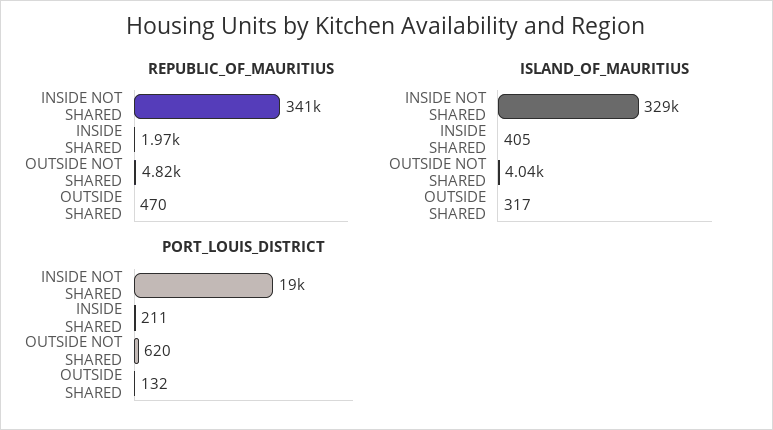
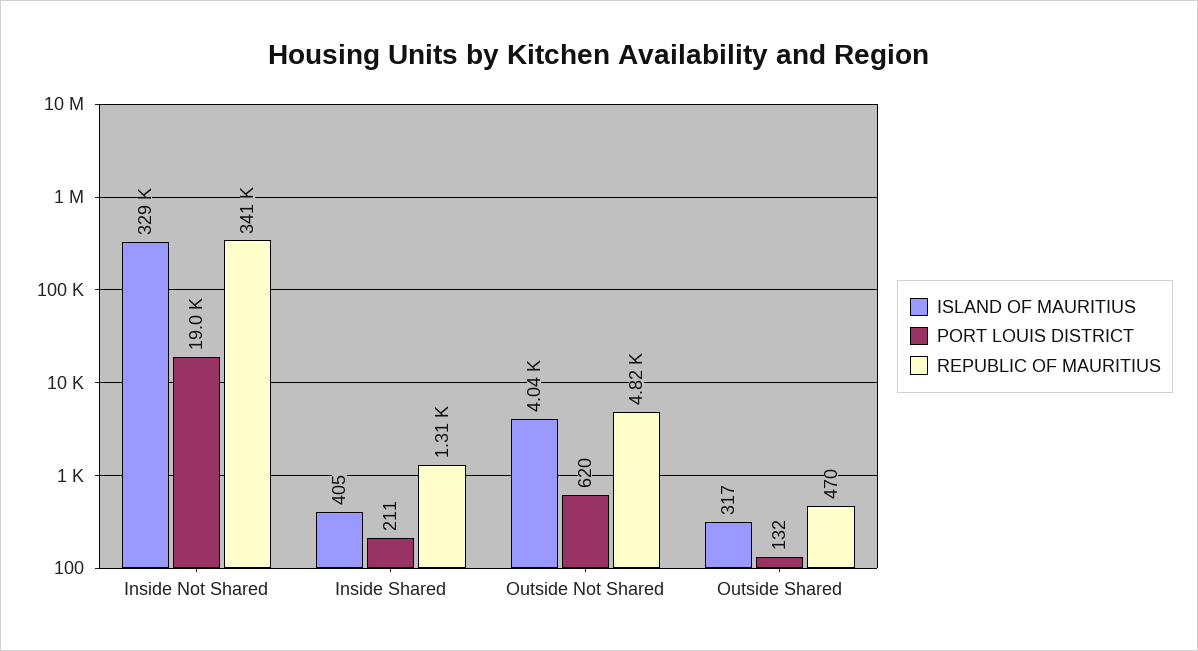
  {
    "REPUBLIC_OF_MAURITIUS": {
      "INSIDE NOT SHARED": 341000,
-     "INSIDE SHARED": 1970,
+     "INSIDE SHARED": 1310,
      "OUTSIDE NOT SHARED": 4820,
      "OUTSIDE SHARED": 470
    },
    "ISLAND_OF_MAURITIUS": {
      "INSIDE NOT SHARED": 329000,
      "INSIDE SHARED": 405,
      "OUTSIDE NOT SHARED": 4040,
      "OUTSIDE SHARED": 317
    },
    "PORT_LOUIS_DISTRICT": {
      "INSIDE NOT SHARED": 19000,
      "INSIDE SHARED": 211,
      "OUTSIDE NOT SHARED": 620,
      "OUTSIDE SHARED": 132
    }
  }

